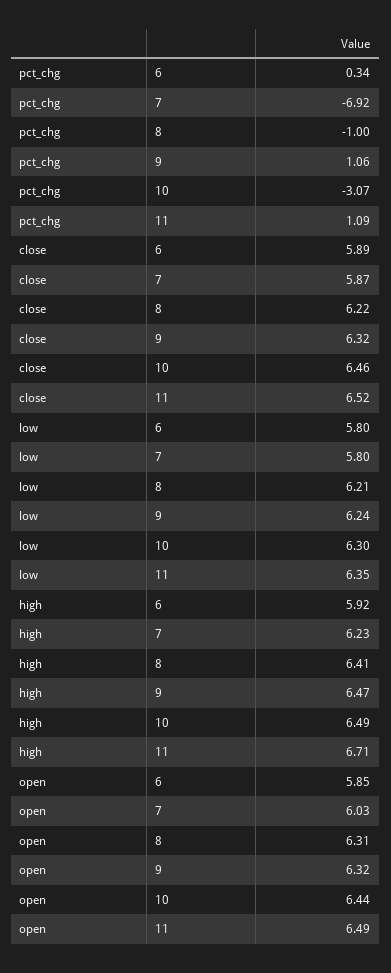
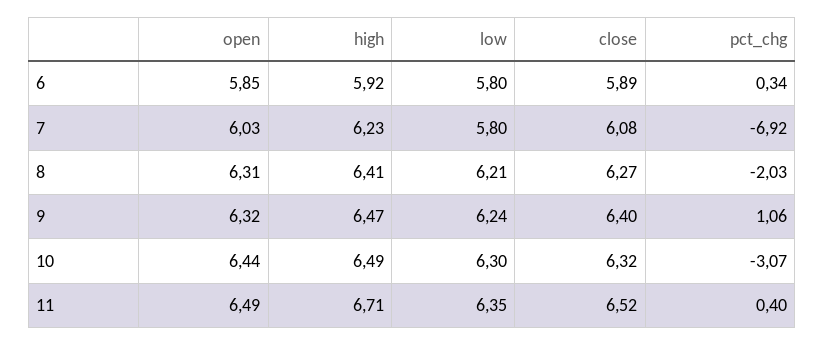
  {
    "pct_chg": {
      "6": 0.34,
      "7": -6.92,
-     "8": -1,
+     "8": -2.03,
      "9": 1.06,
      "10": -3.07,
-     "11": 1.09
+     "11": 0.4
    },
    "close": {
      "6": 5.89,
-     "7": 5.87,
+     "7": 6.08,
-     "8": 6.22,
+     "8": 6.27,
-     "9": 6.32,
+     "9": 6.4,
-     "10": 6.46,
+     "10": 6.32,
      "11": 6.52
    },
    "low": {
      "6": 5.8,
      "7": 5.8,
      "8": 6.21,
      "9": 6.24,
      "10": 6.3,
      "11": 6.35
    },
    "high": {
      "6": 5.92,
      "7": 6.23,
      "8": 6.41,
      "9": 6.47,
      "10": 6.49,
      "11": 6.71
    },
    "open": {
      "6": 5.85,
      "7": 6.03,
      "8": 6.31,
      "9": 6.32,
      "10": 6.44,
      "11": 6.49
    }
  }

